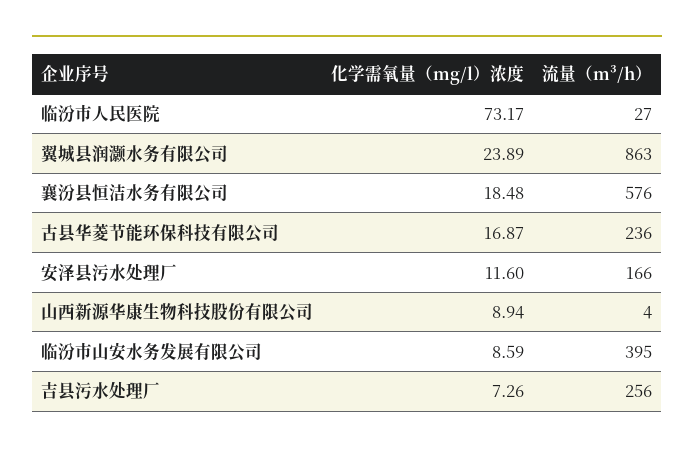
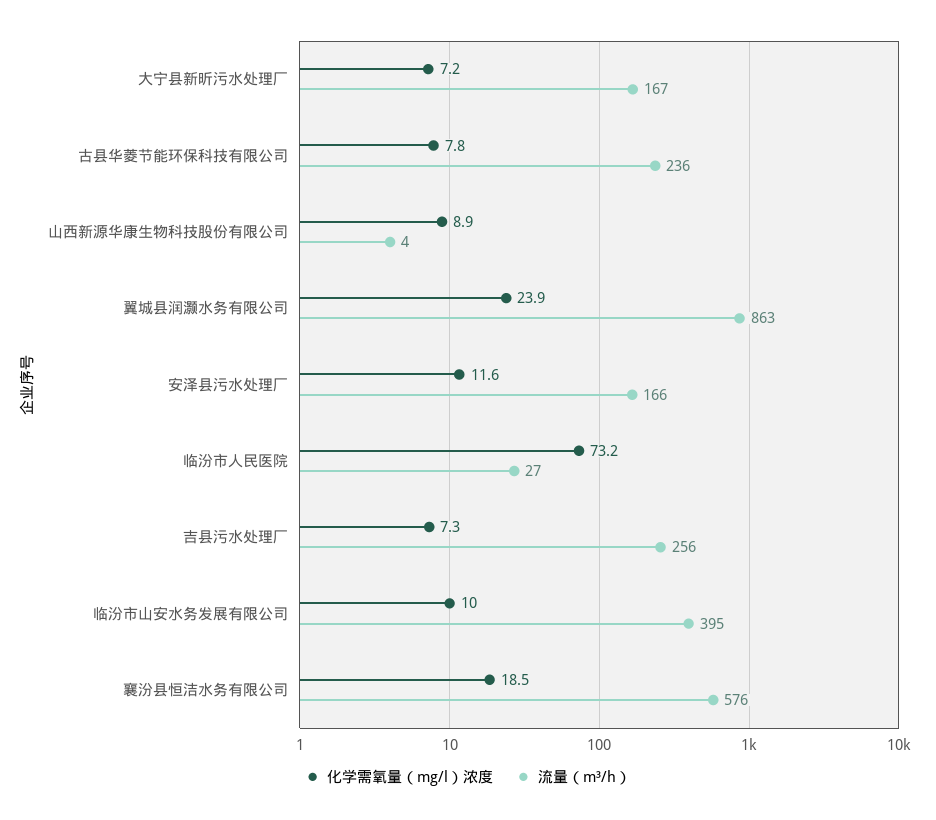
  {
    "化学需氧量（mg/l）浓度": {
      "临汾市人民医院": 73.17,
      "翼城县润灏水务有限公司": 23.89,
      "襄汾县恒洁水务有限公司": 18.48,
-     "古县华菱节能环保科技有限公司": 16.87,
+     "古县华菱节能环保科技有限公司": 7.8,
      "安泽县污水处理厂": 11.6,
      "山西新源华康生物科技股份有限公司": 8.94,
-     "临汾市山安水务发展有限公司": 8.59,
+     "临汾市山安水务发展有限公司": 10,
-     "吉县污水处理厂": 7.26
+     "吉县污水处理厂": 7.26,
+     "大宁县新昕污水处理厂": 7.2
    },
    "流量（m³/h）": {
      "临汾市人民医院": 27,
      "翼城县润灏水务有限公司": 863,
      "襄汾县恒洁水务有限公司": 576,
      "古县华菱节能环保科技有限公司": 236,
      "安泽县污水处理厂": 166,
      "山西新源华康生物科技股份有限公司": 4,
      "临汾市山安水务发展有限公司": 395,
-     "吉县污水处理厂": 256
+     "吉县污水处理厂": 256,
+     "大宁县新昕污水处理厂": 167
    }
  }

